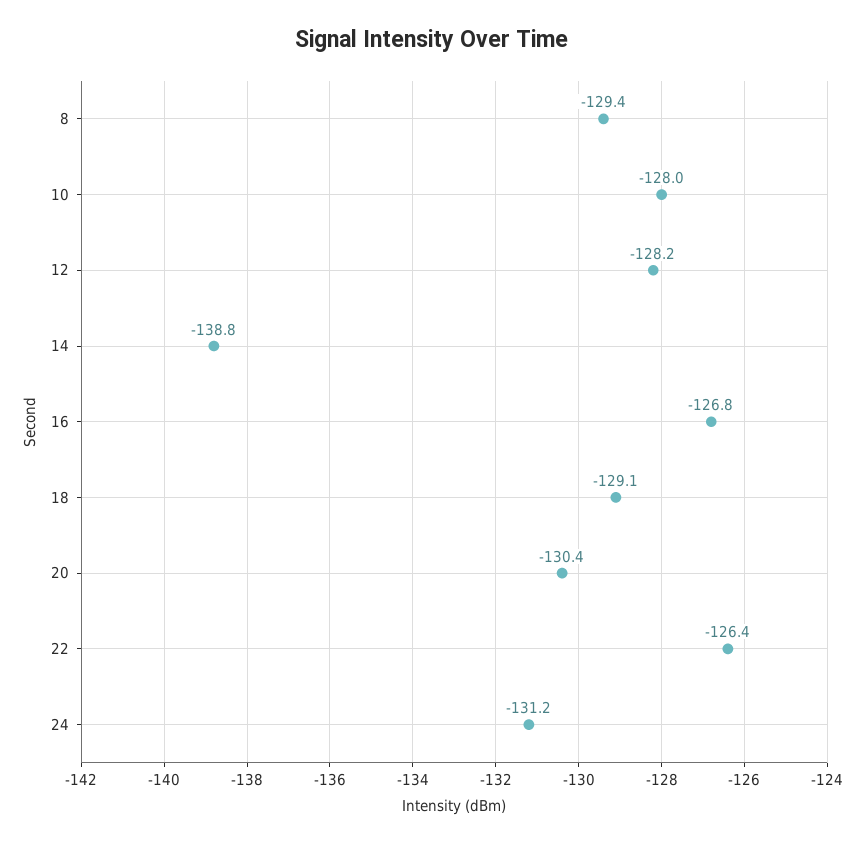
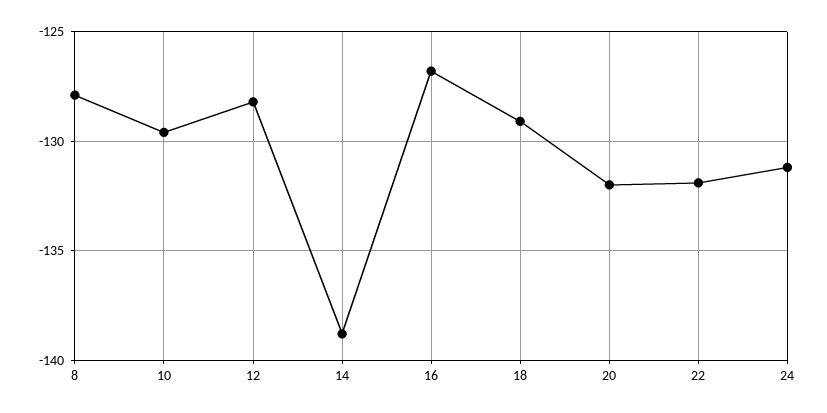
  {
-   "8": -129.4,
+   "8": -128,
-   "10": -128,
+   "10": -129.5,
    "12": -128.2,
    "14": -138.8,
    "16": -126.8,
    "18": -129.1,
-   "20": -130.4,
+   "20": -132,
-   "22": -126.4,
+   "22": -132,
    "24": -131.2
  }

